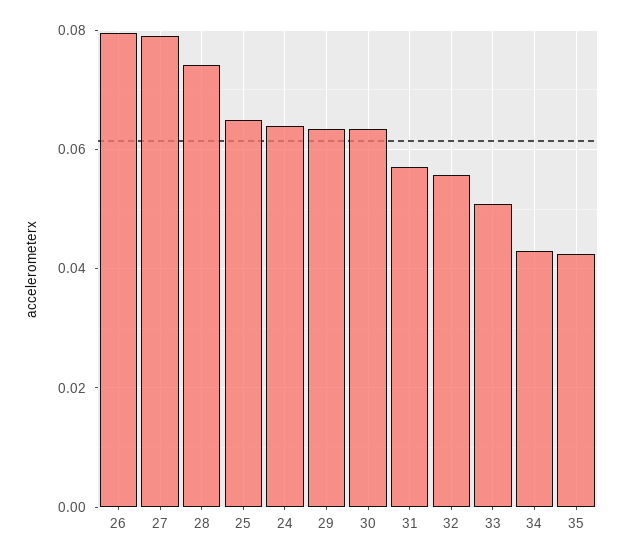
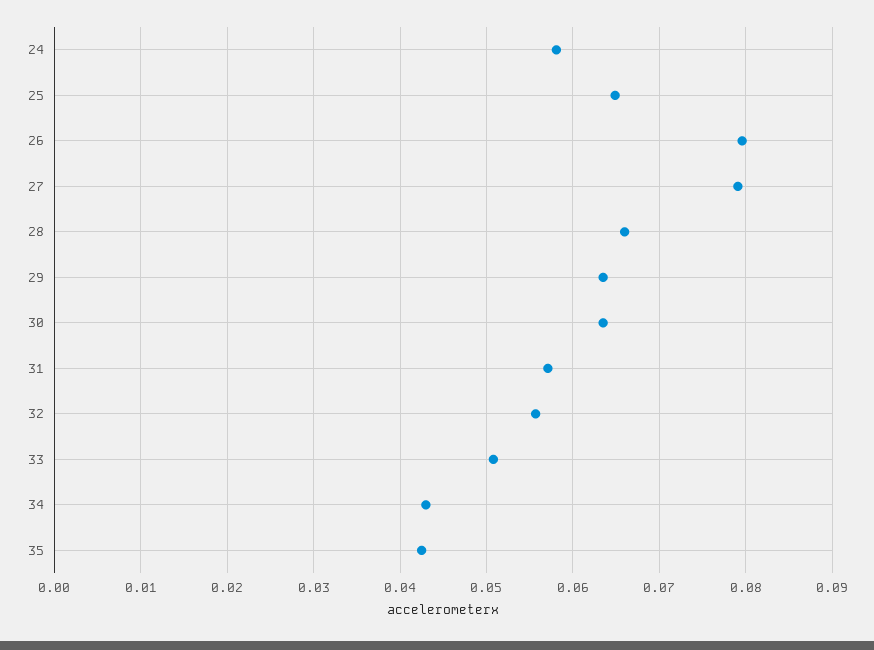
  {
    "26": 0.08,
    "27": 0.079,
-   "28": 0.074,
+   "28": 0.066,
    "25": 0.065,
-   "24": 0.064,
+   "24": 0.058,
    "29": 0.064,
    "30": 0.064,
    "31": 0.057,
    "32": 0.056,
    "33": 0.051,
    "34": 0.043,
    "35": 0.043
  }

